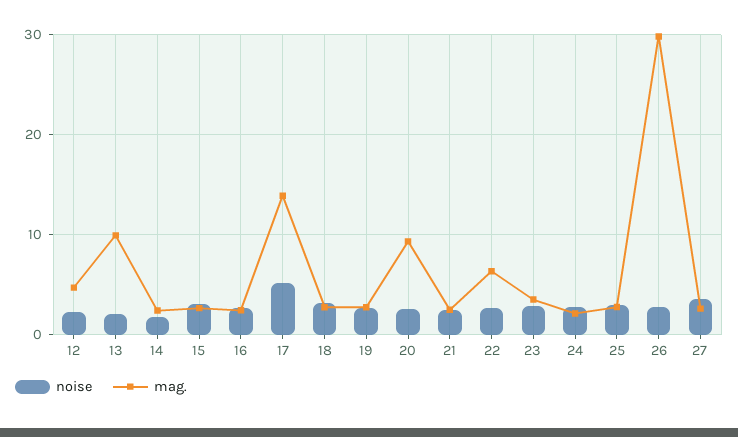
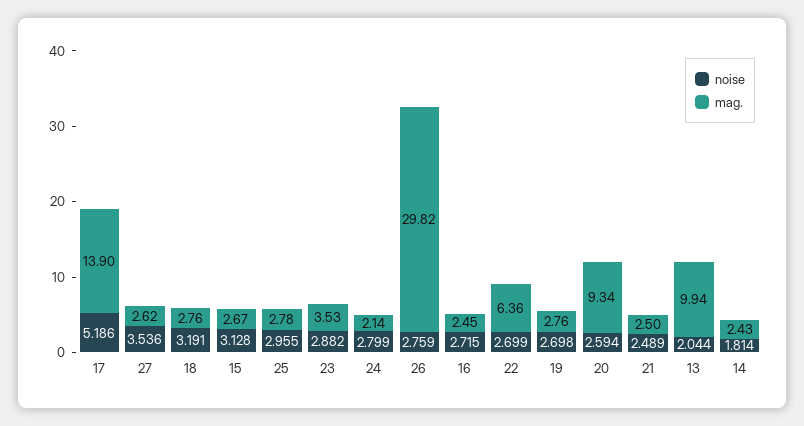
  {
    "noise": {
-     "12": 2,
      "13": 2.044,
      "14": 1.814,
      "15": 3.128,
      "16": 2.715,
      "17": 5.186,
      "18": 3.191,
      "19": 2.698,
      "20": 2.594,
      "21": 2.489,
      "22": 2.699,
      "23": 2.882,
      "24": 2.799,
      "25": 2.955,
      "26": 2.759,
      "27": 3.536
    },
    "mag.": {
-     "12": 5,
      "13": 9.94,
      "14": 2.43,
      "15": 2.67,
      "16": 2.45,
      "17": 13.9,
      "18": 2.76,
      "19": 2.76,
      "20": 9.34,
      "21": 2.5,
      "22": 6.36,
      "23": 3.53,
      "24": 2.14,
      "25": 2.78,
      "26": 29.82,
      "27": 2.62
    }
  }

